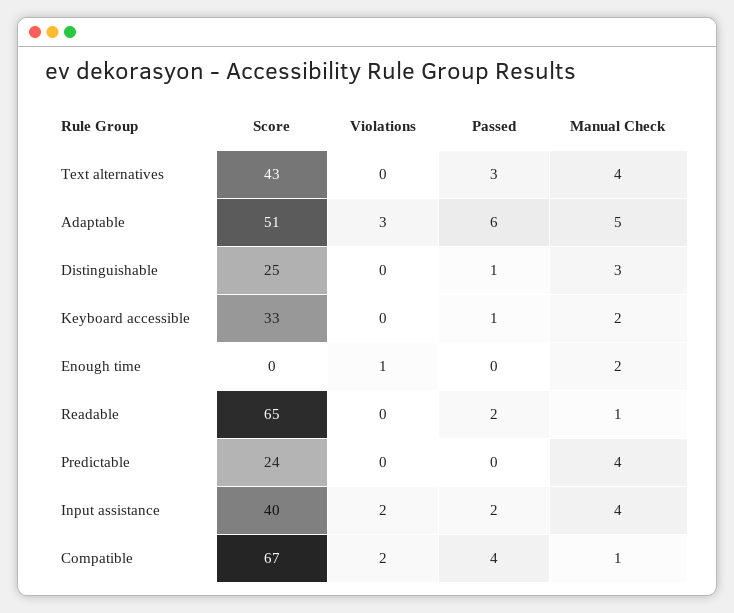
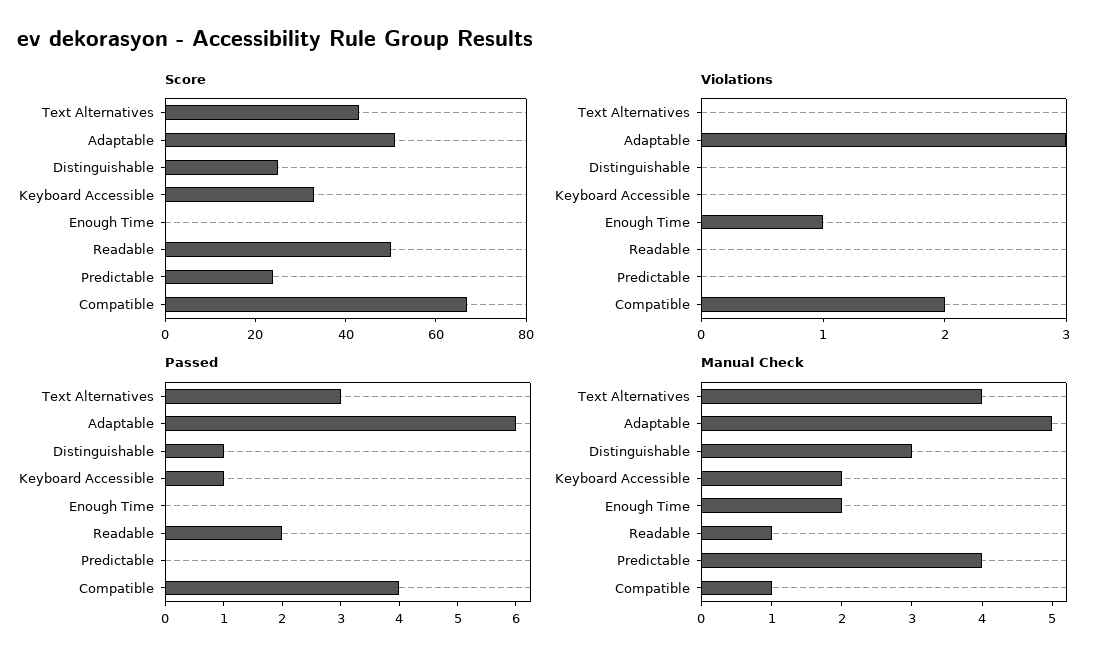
  {
    "Score": {
      "Text alternatives": 43,
      "Adaptable": 51,
      "Distinguishable": 25,
      "Keyboard accessible": 33,
      "Enough time": 0,
-     "Readable": 65,
+     "Readable": 50,
      "Predictable": 24,
-     "Input assistance": 40,
      "Compatible": 67
    },
    "Violations": {
      "Text alternatives": 0,
      "Adaptable": 3,
      "Distinguishable": 0,
      "Keyboard accessible": 0,
      "Enough time": 1,
      "Readable": 0,
      "Predictable": 0,
-     "Input assistance": 2,
      "Compatible": 2
    },
    "Passed": {
      "Text alternatives": 3,
      "Adaptable": 6,
      "Distinguishable": 1,
      "Keyboard accessible": 1,
      "Enough time": 0,
      "Readable": 2,
      "Predictable": 0,
-     "Input assistance": 2,
      "Compatible": 4
    },
    "Manual Check": {
      "Text alternatives": 4,
      "Adaptable": 5,
      "Distinguishable": 3,
      "Keyboard accessible": 2,
      "Enough time": 2,
      "Readable": 1,
      "Predictable": 4,
-     "Input assistance": 4,
      "Compatible": 1
    }
  }

